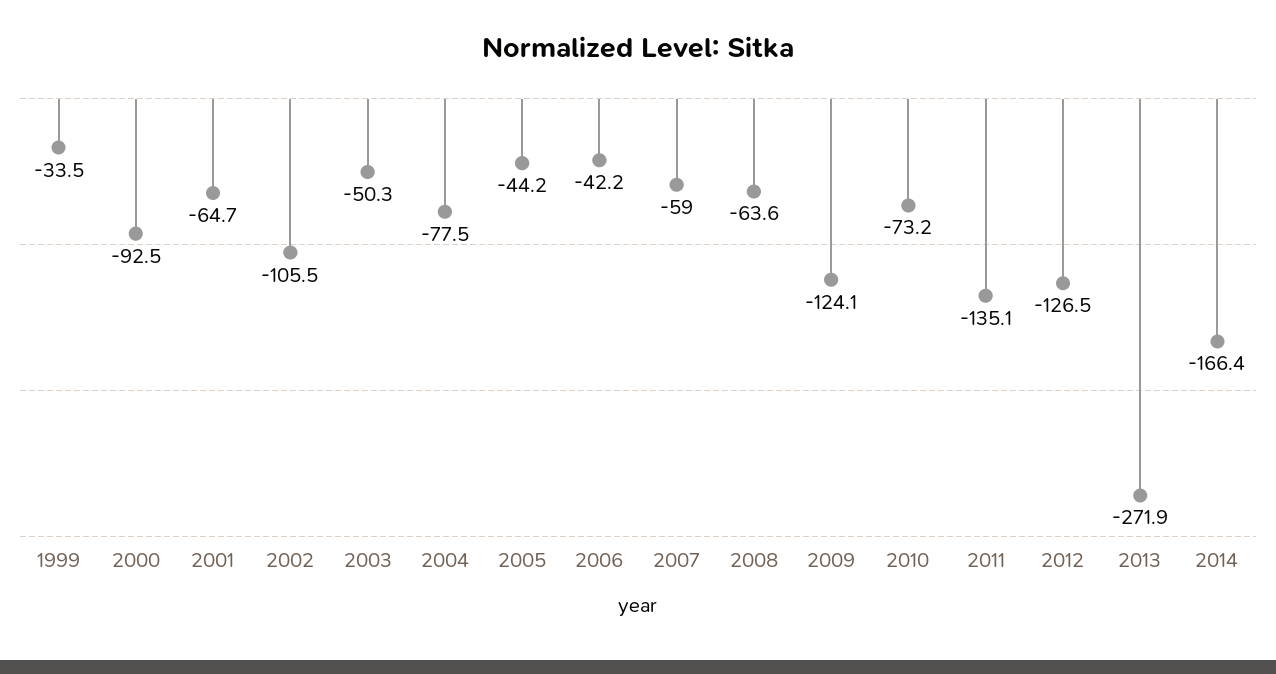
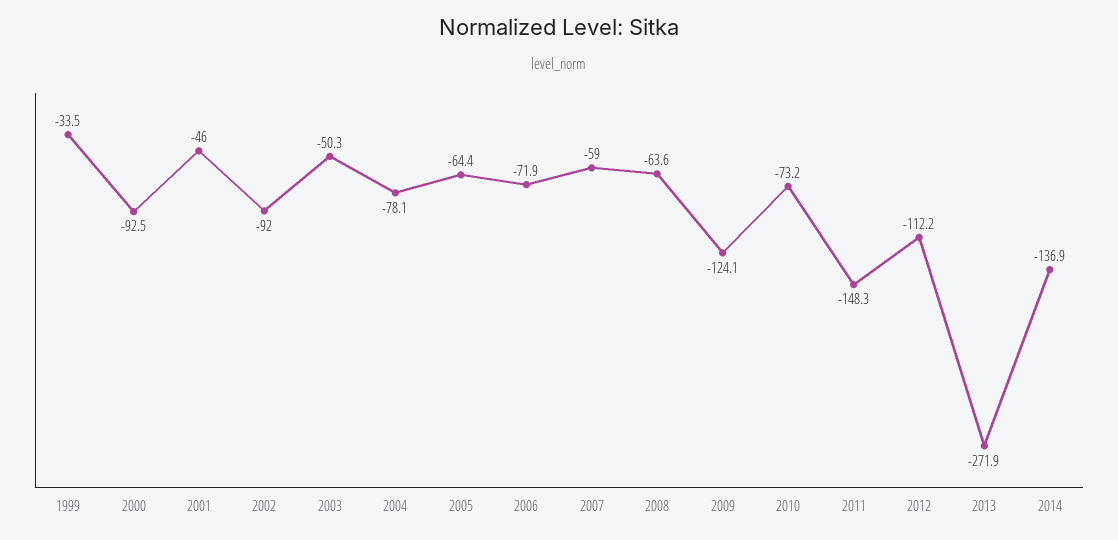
  {
    "1999": -33.5,
    "2000": -92.5,
-   "2001": -64.7,
+   "2001": -46,
-   "2002": -105.5,
+   "2002": -92,
    "2003": -50.3,
-   "2004": -77.5,
+   "2004": -78.1,
-   "2005": -44.2,
+   "2005": -64.4,
-   "2006": -42.2,
+   "2006": -71.9,
    "2007": -59,
    "2008": -63.6,
    "2009": -124.1,
    "2010": -73.2,
-   "2011": -135.1,
+   "2011": -148.3,
-   "2012": -126.5,
+   "2012": -112.2,
    "2013": -271.9,
-   "2014": -166.4
+   "2014": -136.9
  }

